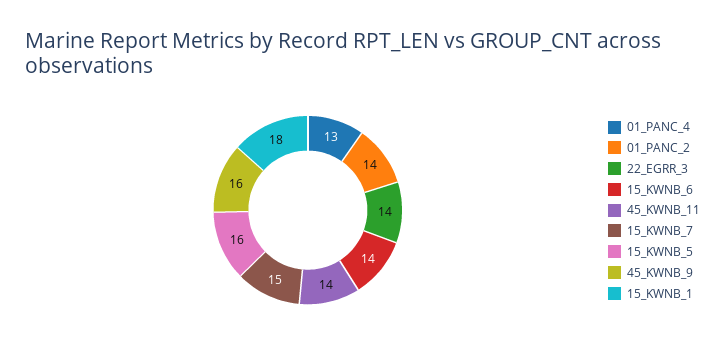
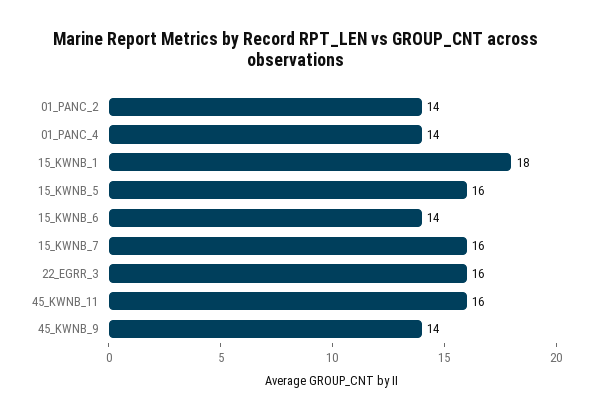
  {
-   "01_PANC_4": 13,
+   "01_PANC_4": 14,
    "01_PANC_2": 14,
-   "22_EGRR_3": 14,
+   "22_EGRR_3": 16,
    "15_KWNB_6": 14,
-   "45_KWNB_11": 14,
+   "45_KWNB_11": 16,
-   "15_KWNB_7": 15,
+   "15_KWNB_7": 16,
    "15_KWNB_5": 16,
-   "45_KWNB_9": 16,
+   "45_KWNB_9": 14,
    "15_KWNB_1": 18
  }

